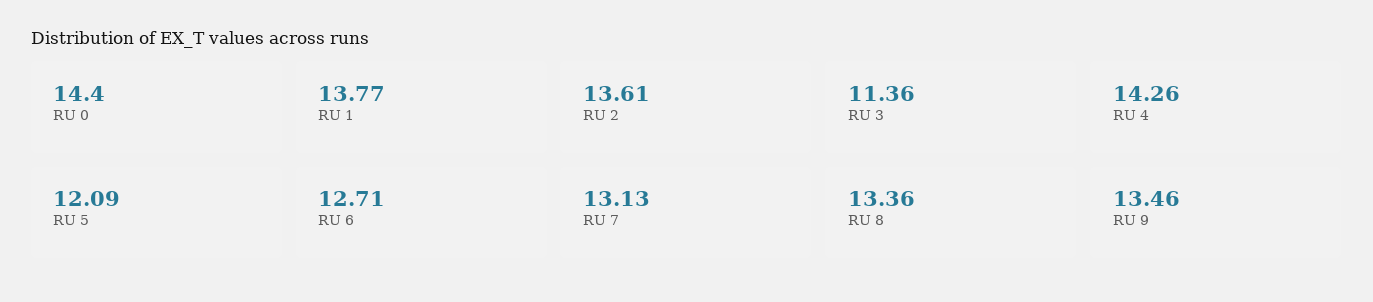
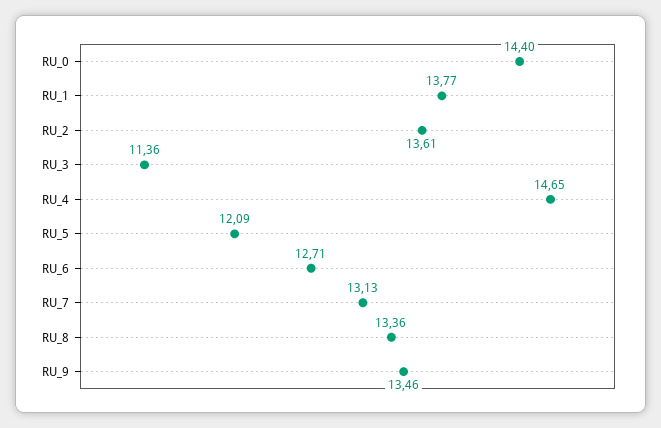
  {
    "RU 0": 14.4,
    "RU 1": 13.77,
    "RU 2": 13.61,
    "RU 3": 11.36,
-   "RU 4": 14.26,
+   "RU 4": 14.65,
    "RU 5": 12.09,
    "RU 6": 12.71,
    "RU 7": 13.13,
    "RU 8": 13.36,
    "RU 9": 13.46
  }

